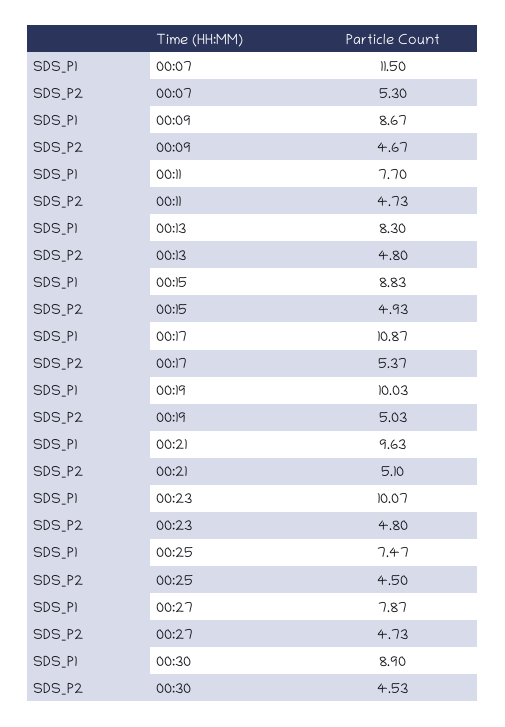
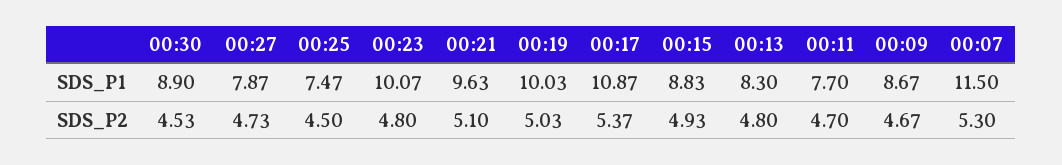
  {
    "SDS_P1": {
      "00:07": 11.5,
      "00:09": 8.67,
      "00:11": 7.7,
      "00:13": 8.3,
      "00:15": 8.83,
      "00:17": 10.87,
      "00:19": 10.03,
      "00:21": 9.63,
      "00:23": 10.07,
      "00:25": 7.47,
      "00:27": 7.87,
      "00:30": 8.9
    },
    "SDS_P2": {
      "00:07": 5.3,
      "00:09": 4.67,
-     "00:11": 4.73,
+     "00:11": 4.7,
      "00:13": 4.8,
      "00:15": 4.93,
      "00:17": 5.37,
      "00:19": 5.03,
      "00:21": 5.1,
      "00:23": 4.8,
      "00:25": 4.5,
      "00:27": 4.73,
      "00:30": 4.53
    }
  }

